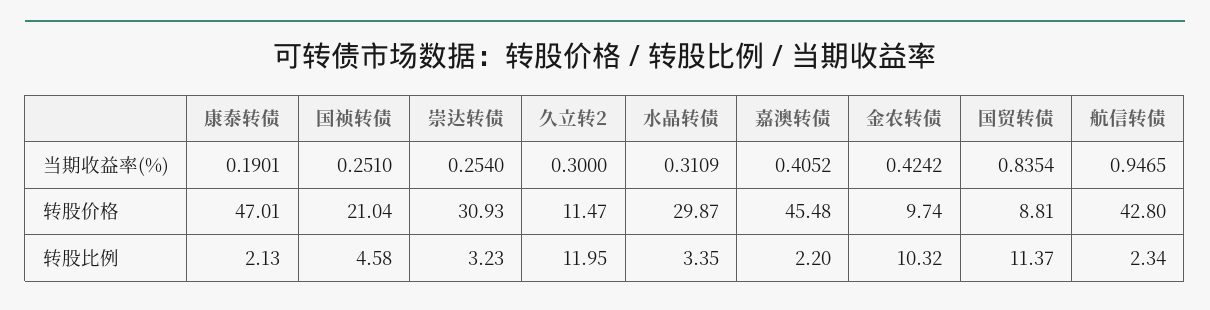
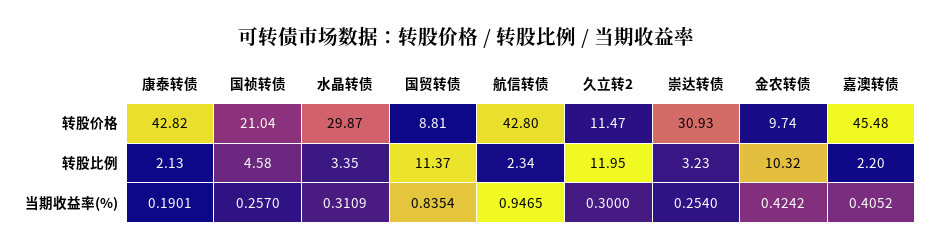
  {
    "康泰转债": {
      "当期收益率(%)": 0.1901,
-     "转股价格": 47.01,
+     "转股价格": 42.82,
      "转股比例": 2.13
    },
    "国祯转债": {
-     "当期收益率(%)": 0.251,
+     "当期收益率(%)": 0.257,
      "转股价格": 21.04,
      "转股比例": 4.58
    },
    "崇达转债": {
      "当期收益率(%)": 0.254,
      "转股价格": 30.93,
      "转股比例": 3.23
    },
    "久立转2": {
      "当期收益率(%)": 0.3,
      "转股价格": 11.47,
      "转股比例": 11.95
    },
    "水晶转债": {
      "当期收益率(%)": 0.3109,
      "转股价格": 29.87,
      "转股比例": 3.35
    },
    "嘉澳转债": {
      "当期收益率(%)": 0.4052,
      "转股价格": 45.48,
      "转股比例": 2.2
    },
    "金农转债": {
      "当期收益率(%)": 0.4242,
      "转股价格": 9.74,
      "转股比例": 10.32
    },
    "国贸转债": {
      "当期收益率(%)": 0.8354,
      "转股价格": 8.81,
      "转股比例": 11.37
    },
    "航信转债": {
      "当期收益率(%)": 0.9465,
      "转股价格": 42.8,
      "转股比例": 2.34
    }
  }

